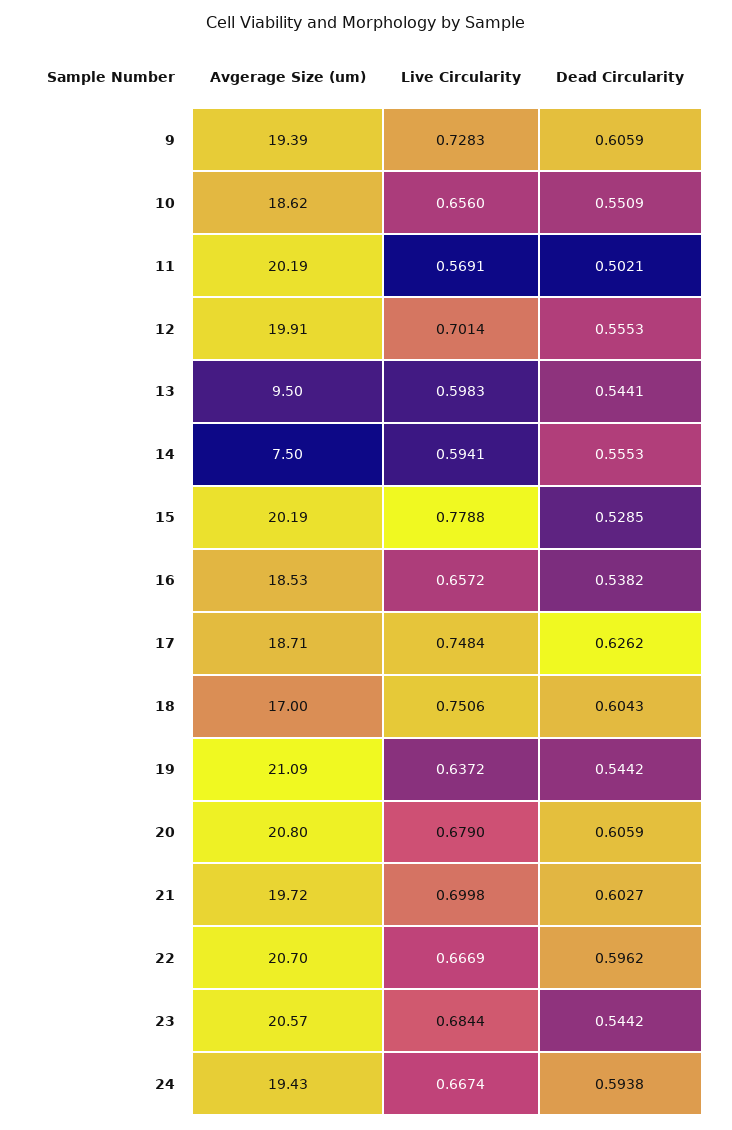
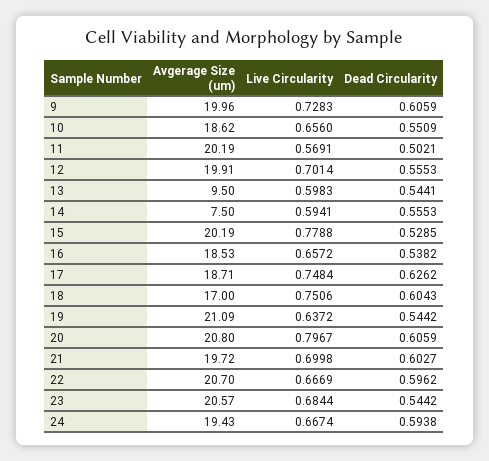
  {
    "Avgerage Size (um)": {
-     "9": 19.39,
+     "9": 19.96,
      "10": 18.62,
      "11": 20.19,
      "12": 19.91,
      "13": 9.5,
      "14": 7.5,
      "15": 20.19,
      "16": 18.53,
      "17": 18.71,
      "18": 17,
      "19": 21.09,
      "20": 20.8,
      "21": 19.72,
      "22": 20.7,
      "23": 20.57,
      "24": 19.43
    },
    "Live Circularity": {
      "9": 0.7283,
      "10": 0.656,
      "11": 0.5691,
      "12": 0.7014,
      "13": 0.5983,
      "14": 0.5941,
      "15": 0.7788,
      "16": 0.6572,
      "17": 0.7484,
      "18": 0.7506,
      "19": 0.6372,
-     "20": 0.679,
+     "20": 0.7967,
      "21": 0.6998,
      "22": 0.6669,
      "23": 0.6844,
      "24": 0.6674
    },
    "Dead Circularity": {
      "9": 0.6059,
      "10": 0.5509,
      "11": 0.5021,
      "12": 0.5553,
      "13": 0.5441,
      "14": 0.5553,
      "15": 0.5285,
      "16": 0.5382,
      "17": 0.6262,
      "18": 0.6043,
      "19": 0.5442,
      "20": 0.6059,
      "21": 0.6027,
      "22": 0.5962,
      "23": 0.5442,
      "24": 0.5938
    }
  }

